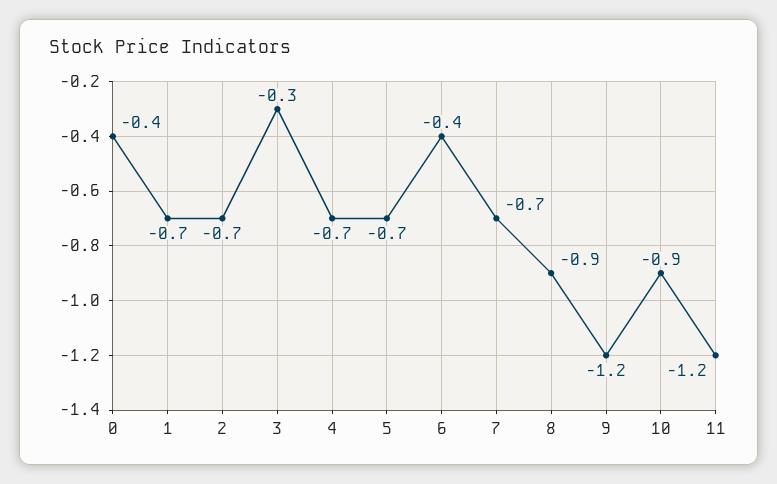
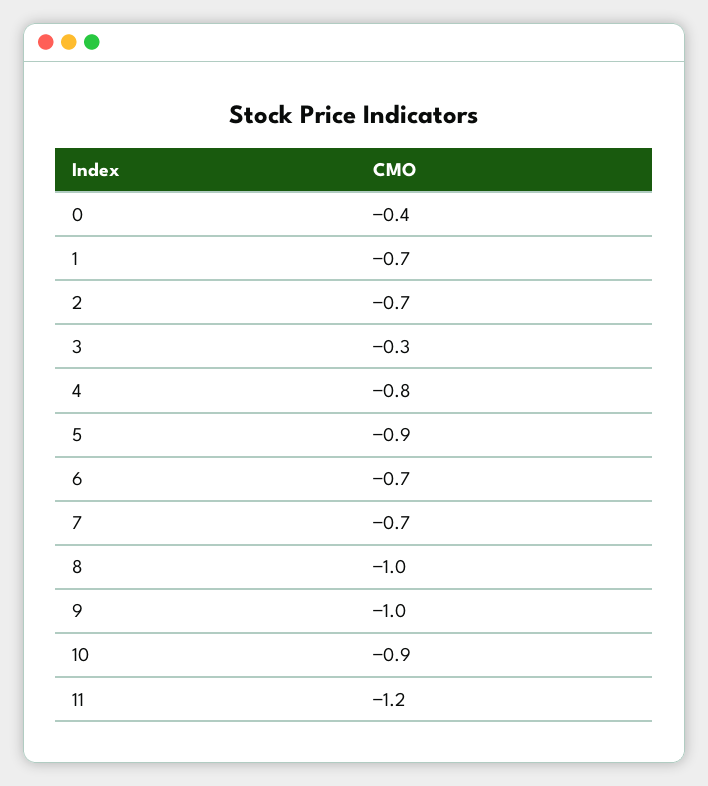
  {
    "0": -0.4,
    "1": -0.7,
    "2": -0.7,
    "3": -0.3,
-   "4": -0.7,
+   "4": -0.8,
-   "5": -0.7,
+   "5": -0.9,
-   "6": -0.4,
+   "6": -0.7,
    "7": -0.7,
-   "8": -0.9,
+   "8": -1,
-   "9": -1.2,
+   "9": -1,
    "10": -0.9,
    "11": -1.2
  }

